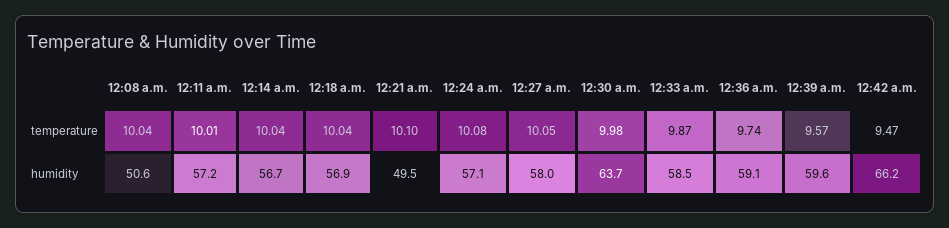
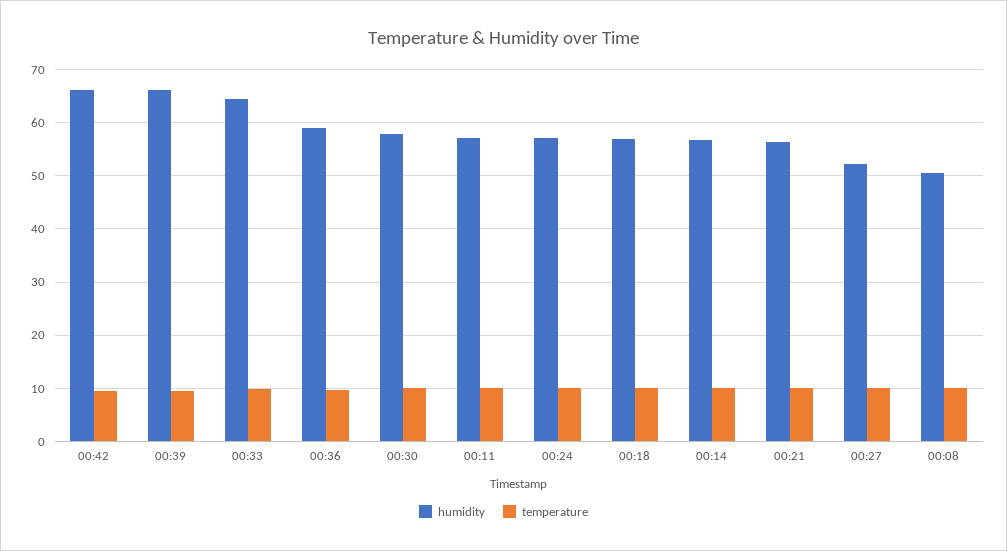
  {
    "temperature": {
      "12:08 a.m.": 10.04,
      "12:11 a.m.": 10.01,
      "12:14 a.m.": 10.04,
      "12:18 a.m.": 10.04,
      "12:21 a.m.": 10.1,
      "12:24 a.m.": 10.08,
      "12:27 a.m.": 10.05,
      "12:30 a.m.": 9.98,
      "12:33 a.m.": 9.87,
      "12:36 a.m.": 9.74,
      "12:39 a.m.": 9.57,
      "12:42 a.m.": 9.47
    },
    "humidity": {
      "12:08 a.m.": 50.6,
      "12:11 a.m.": 57.2,
      "12:14 a.m.": 56.7,
      "12:18 a.m.": 56.9,
-     "12:21 a.m.": 49.5,
+     "12:21 a.m.": 56,
      "12:24 a.m.": 57.1,
-     "12:27 a.m.": 58,
+     "12:27 a.m.": 52,
-     "12:30 a.m.": 63.7,
+     "12:30 a.m.": 58,
-     "12:33 a.m.": 58.5,
+     "12:33 a.m.": 64,
      "12:36 a.m.": 59.1,
-     "12:39 a.m.": 59.6,
+     "12:39 a.m.": 66,
      "12:42 a.m.": 66.2
    }
  }

